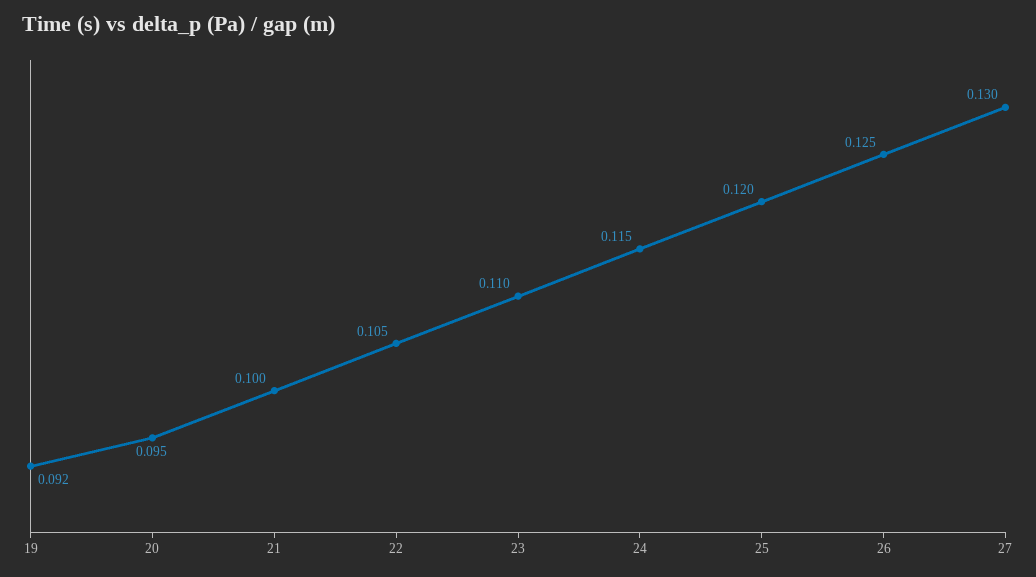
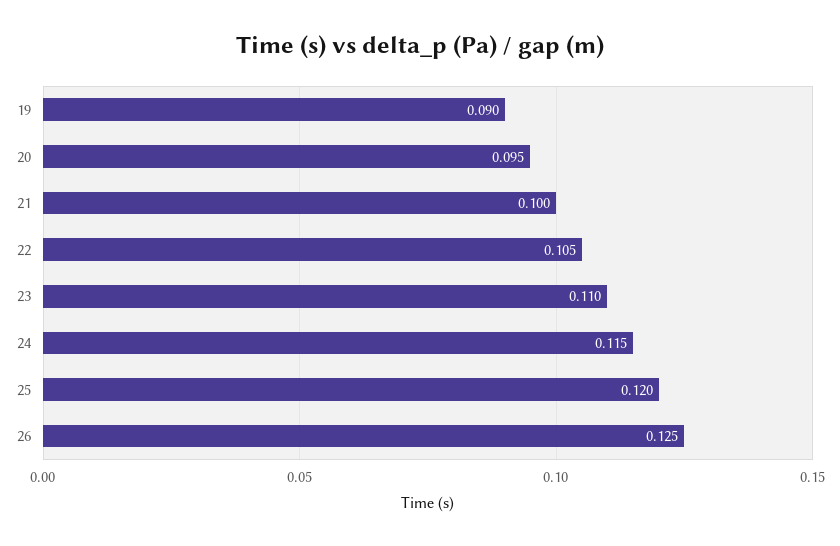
  {
-   "19": 0.092,
+   "19": 0.09,
    "20": 0.095,
    "21": 0.1,
    "22": 0.105,
    "23": 0.11,
    "24": 0.115,
    "25": 0.12,
-   "26": 0.125,
+   "26": 0.125
-   "27": 0.13
  }

